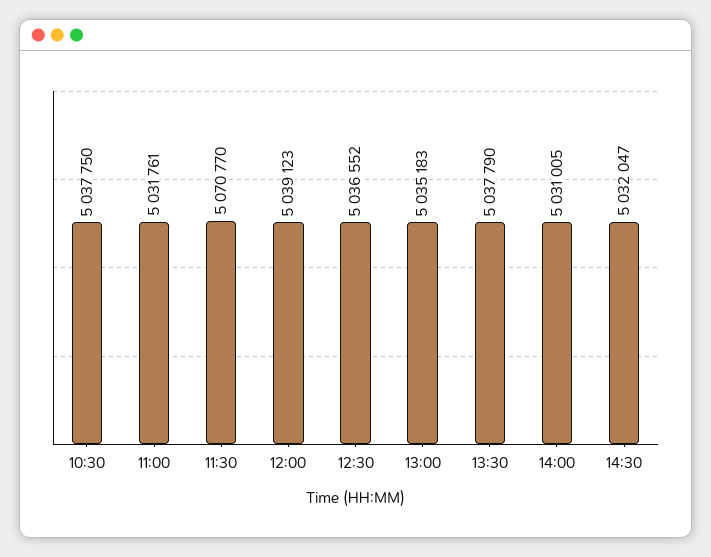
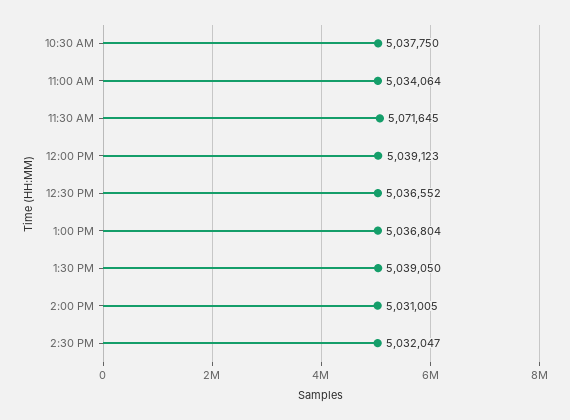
  {
    "10:30": 5037750,
-   "11:00": 5031761,
+   "11:00": 5034064,
-   "11:30": 5070770,
+   "11:30": 5071645,
    "12:00": 5039123,
    "12:30": 5036552,
-   "13:00": 5035183,
+   "13:00": 5036804,
-   "13:30": 5037790,
+   "13:30": 5039050,
    "14:00": 5031005,
    "14:30": 5032047
  }

